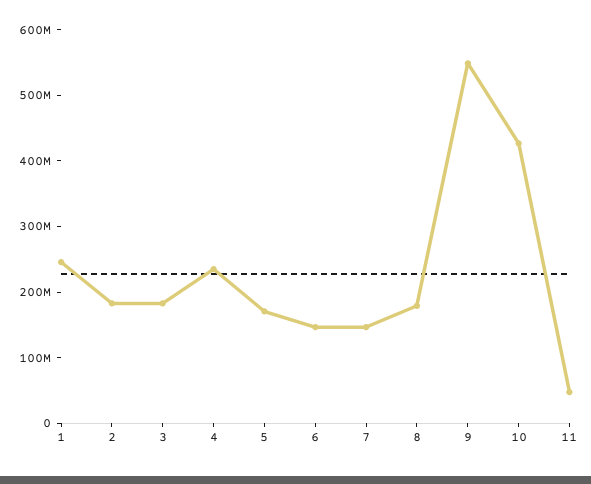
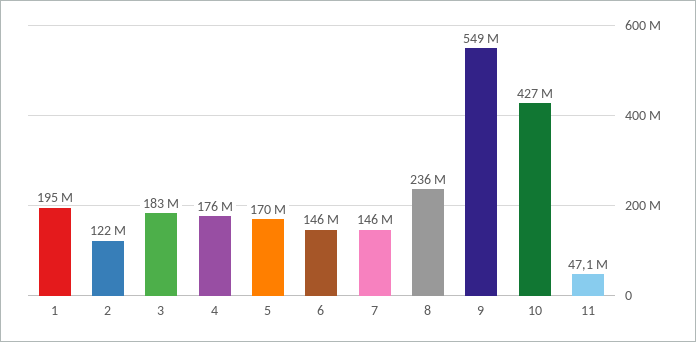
  {
-   "1": 240000000,
+   "1": 195000000,
-   "2": 180000000,
+   "2": 122000000,
    "3": 183000000,
-   "4": 240000000,
+   "4": 176000000,
    "5": 170000000,
    "6": 146000000,
    "7": 146000000,
-   "8": 180000000,
+   "8": 236000000,
    "9": 549000000,
    "10": 427000000,
    "11": 47100000
  }

